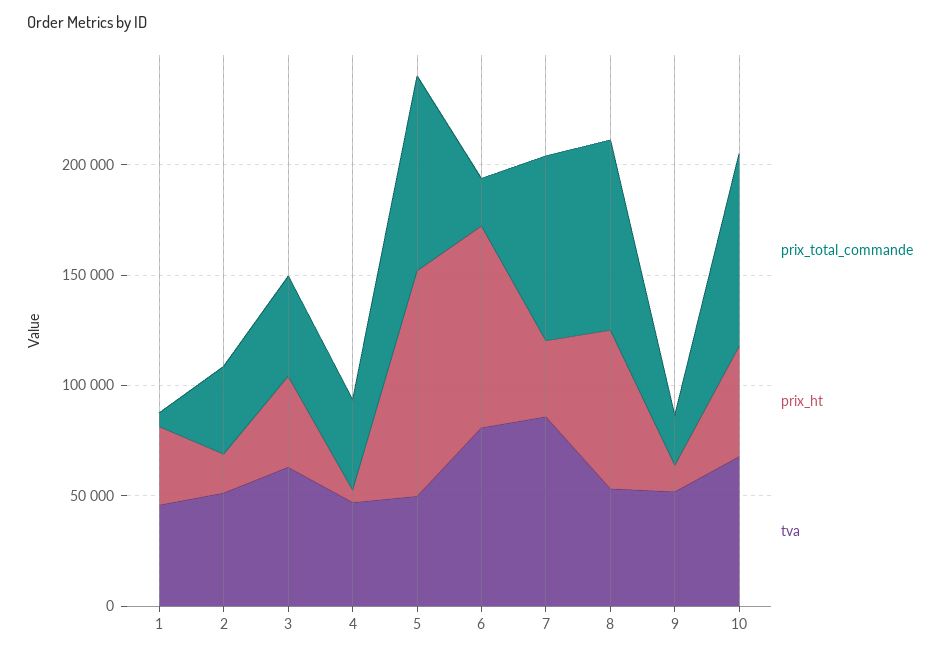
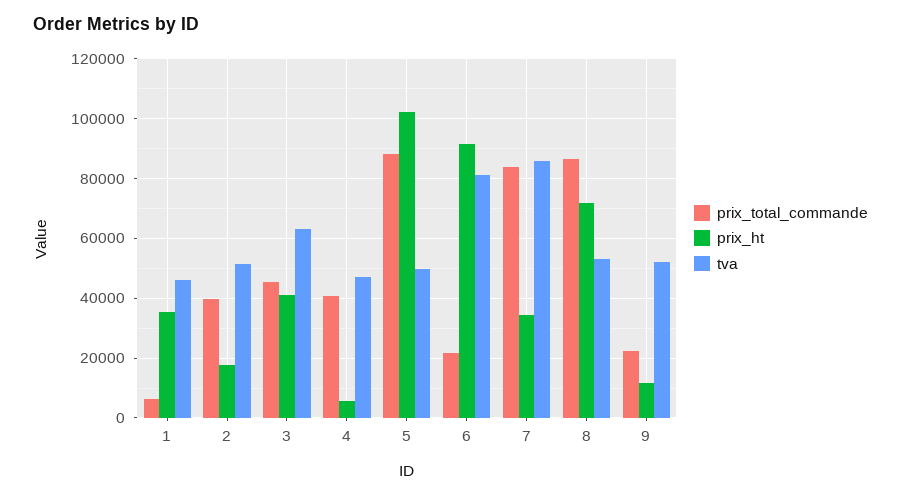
  {
    "prix_total_commande": {
      "1": 7500,
      "2": 40000,
      "3": 45000,
      "4": 40000,
      "5": 87500,
      "6": 22500,
      "7": 85000,
      "8": 87500,
-     "9": 22500,
+     "9": 22500
-     "10": 90000
    },
    "prix_ht": {
      "1": 35000,
      "2": 17500,
      "3": 40000,
      "4": 5000,
      "5": 102500,
      "6": 92500,
      "7": 35000,
      "8": 72500,
-     "9": 12500,
+     "9": 12500
-     "10": 50000
    },
    "tva": {
      "1": 45000,
      "2": 52500,
      "3": 62500,
      "4": 47500,
      "5": 50000,
      "6": 80000,
      "7": 85000,
      "8": 52500,
-     "9": 52500,
+     "9": 52500
-     "10": 70000
    }
  }

